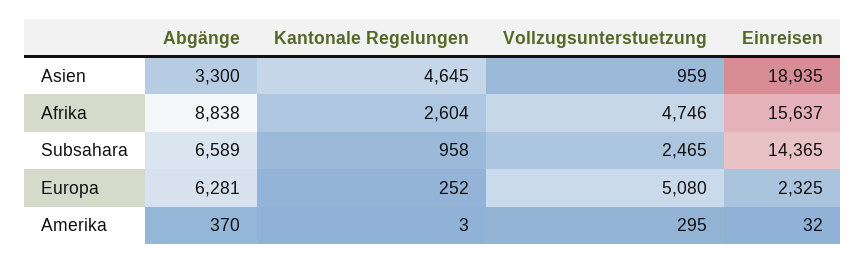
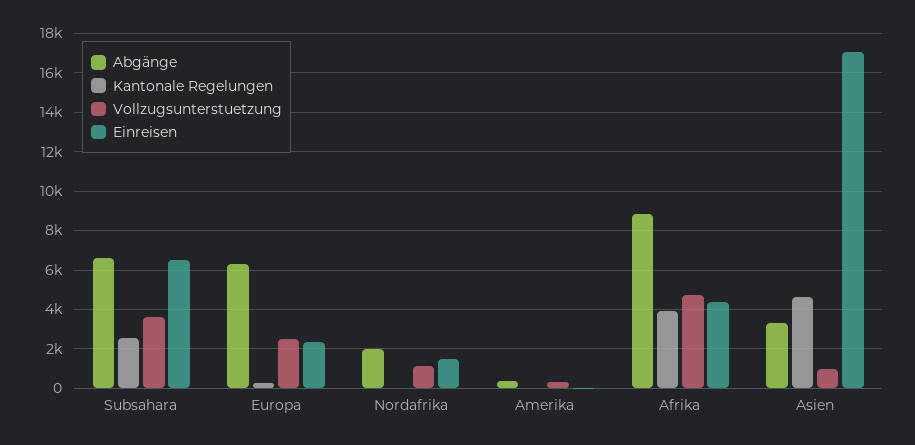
  {
    "Abgänge": {
      "Asien": 3300,
      "Afrika": 8838,
      "Subsahara": 6589,
      "Europa": 6281,
-     "Amerika": 370
+     "Amerika": 370,
+     "Nordafrika": 2000
    },
    "Kantonale Regelungen": {
      "Asien": 4645,
-     "Afrika": 2604,
+     "Afrika": 4000,
-     "Subsahara": 958,
+     "Subsahara": 2500,
      "Europa": 252,
-     "Amerika": 3
+     "Amerika": 3,
+     "Nordafrika": 0
    },
    "Vollzugsunterstuetzung": {
      "Asien": 959,
      "Afrika": 4746,
-     "Subsahara": 2465,
+     "Subsahara": 3500,
-     "Europa": 5080,
+     "Europa": 2500,
-     "Amerika": 295
+     "Amerika": 295,
+     "Nordafrika": 1000
    },
    "Einreisen": {
-     "Asien": 18935,
+     "Asien": 17000,
-     "Afrika": 15637,
+     "Afrika": 4500,
-     "Subsahara": 14365,
+     "Subsahara": 6500,
      "Europa": 2325,
-     "Amerika": 32
+     "Amerika": 32,
+     "Nordafrika": 1500
    }
  }

